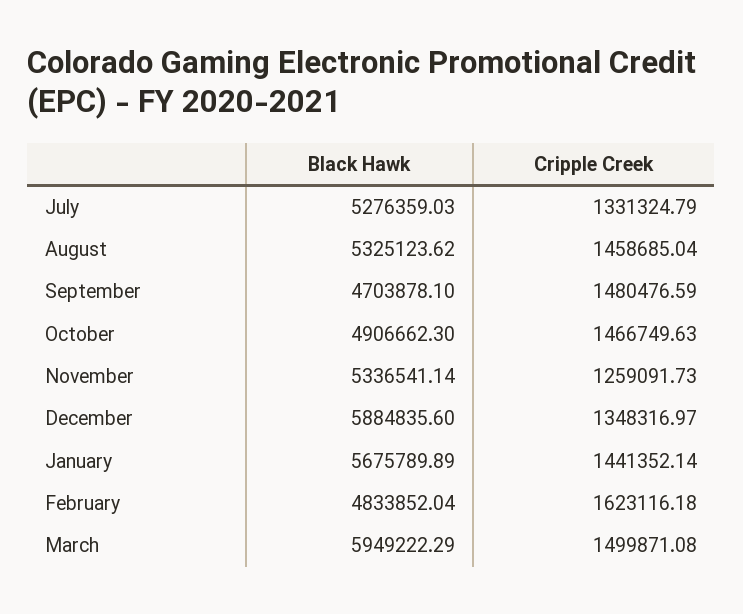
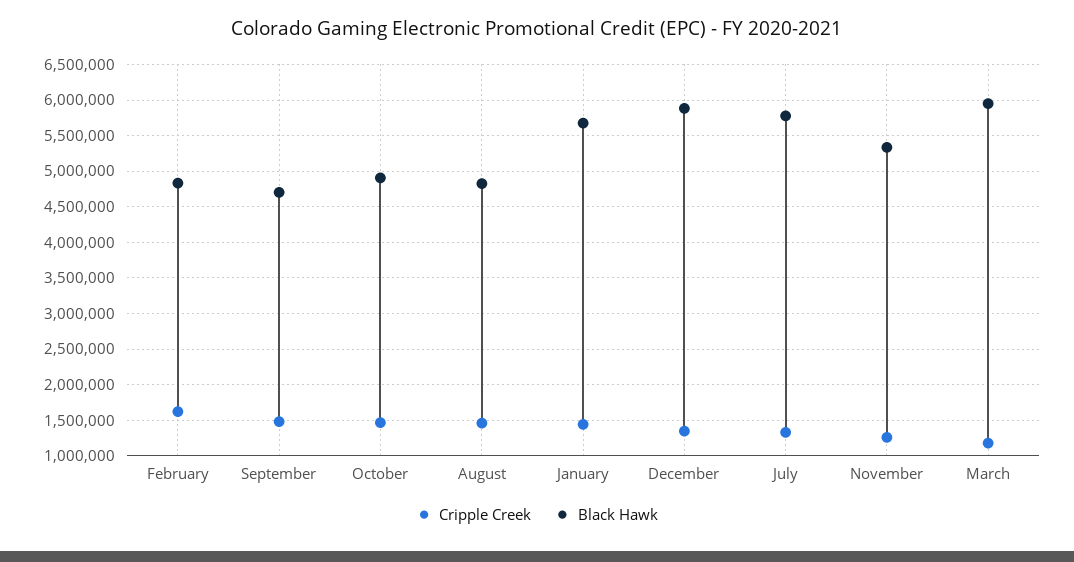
  {
    "Black Hawk": {
-     "July": 5276359.03,
+     "July": 5800000,
-     "August": 5325123.62,
+     "August": 4800000,
      "September": 4703878.1,
      "October": 4906662.3,
      "November": 5336541.14,
      "December": 5884835.6,
      "January": 5675789.89,
      "February": 4833852.04,
      "March": 5949222.29
    },
    "Cripple Creek": {
      "July": 1331324.79,
      "August": 1458685.04,
      "September": 1480476.59,
      "October": 1466749.63,
      "November": 1259091.73,
      "December": 1348316.97,
      "January": 1441352.14,
      "February": 1623116.18,
-     "March": 1499871.08
+     "March": 1200000
    }
  }

